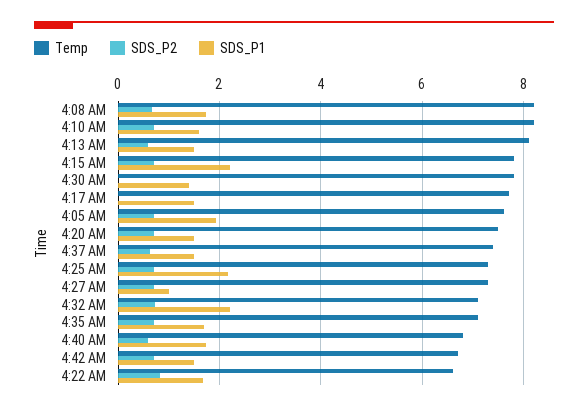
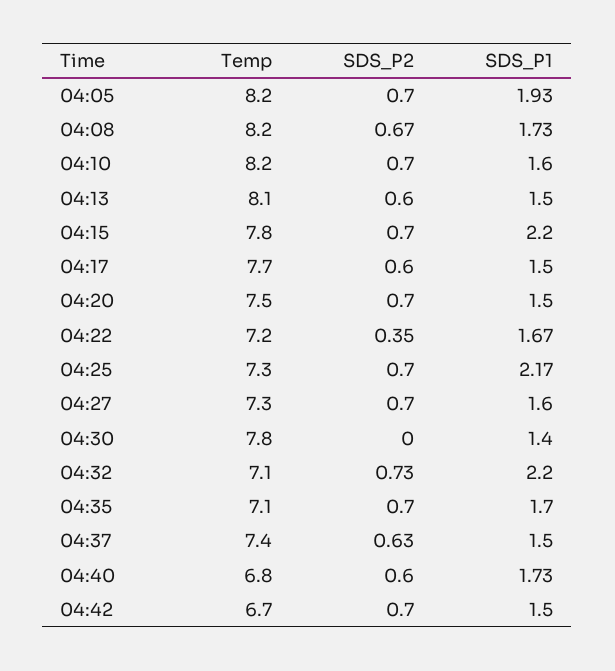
  {
    "Temp": {
      "4:08 AM": 8.2,
      "4:10 AM": 8.2,
      "4:13 AM": 8.1,
      "4:15 AM": 7.8,
      "4:30 AM": 7.8,
      "4:17 AM": 7.7,
-     "4:05 AM": 7.6,
+     "4:05 AM": 8.2,
      "4:20 AM": 7.5,
      "4:37 AM": 7.4,
      "4:25 AM": 7.3,
      "4:27 AM": 7.3,
      "4:32 AM": 7.1,
      "4:35 AM": 7.1,
      "4:40 AM": 6.8,
      "4:42 AM": 6.7,
-     "4:22 AM": 6.6
+     "4:22 AM": 7.2
    },
    "SDS_P2": {
      "4:08 AM": 0.67,
      "4:10 AM": 0.7,
      "4:13 AM": 0.6,
      "4:15 AM": 0.7,
      "4:30 AM": 0,
-     "4:17 AM": 0,
+     "4:17 AM": 0.6,
      "4:05 AM": 0.7,
      "4:20 AM": 0.7,
      "4:37 AM": 0.63,
      "4:25 AM": 0.7,
      "4:27 AM": 0.7,
      "4:32 AM": 0.73,
      "4:35 AM": 0.7,
      "4:40 AM": 0.6,
      "4:42 AM": 0.7,
-     "4:22 AM": 0.8
+     "4:22 AM": 0.35
    },
    "SDS_P1": {
      "4:08 AM": 1.73,
      "4:10 AM": 1.6,
      "4:13 AM": 1.5,
      "4:15 AM": 2.2,
      "4:30 AM": 1.4,
      "4:17 AM": 1.5,
      "4:05 AM": 1.93,
      "4:20 AM": 1.5,
      "4:37 AM": 1.5,
      "4:25 AM": 2.17,
-     "4:27 AM": 1,
+     "4:27 AM": 1.6,
      "4:32 AM": 2.2,
      "4:35 AM": 1.7,
      "4:40 AM": 1.73,
      "4:42 AM": 1.5,
      "4:22 AM": 1.67
    }
  }

